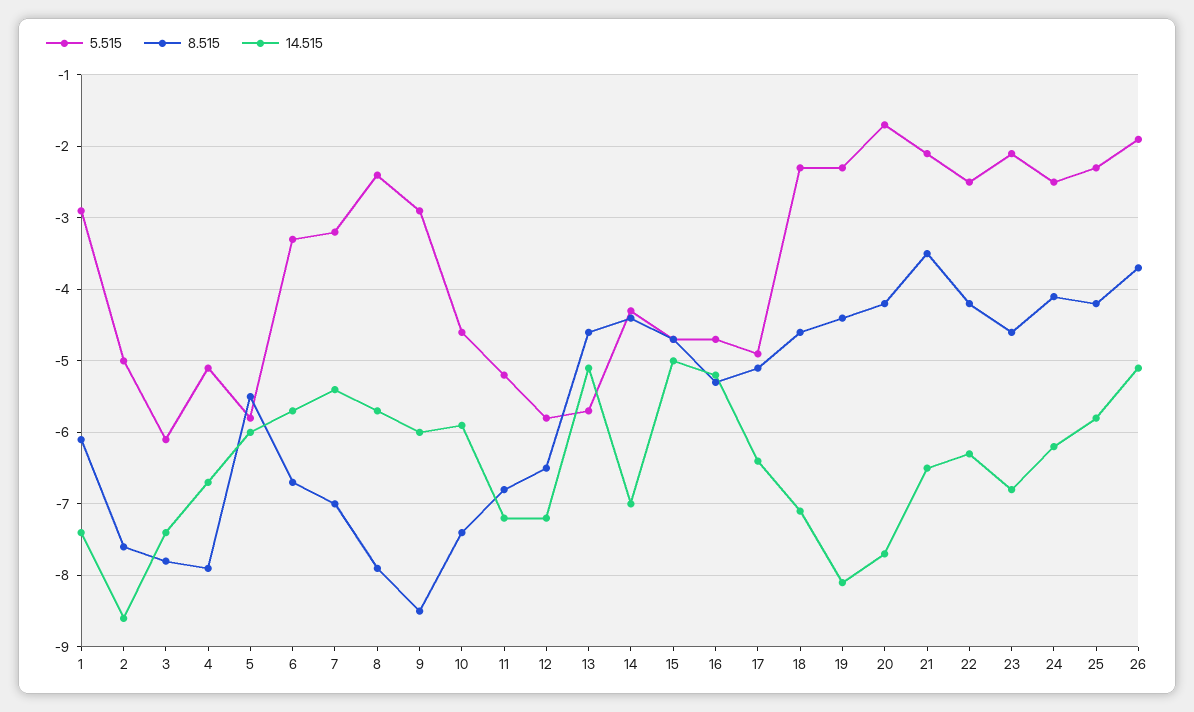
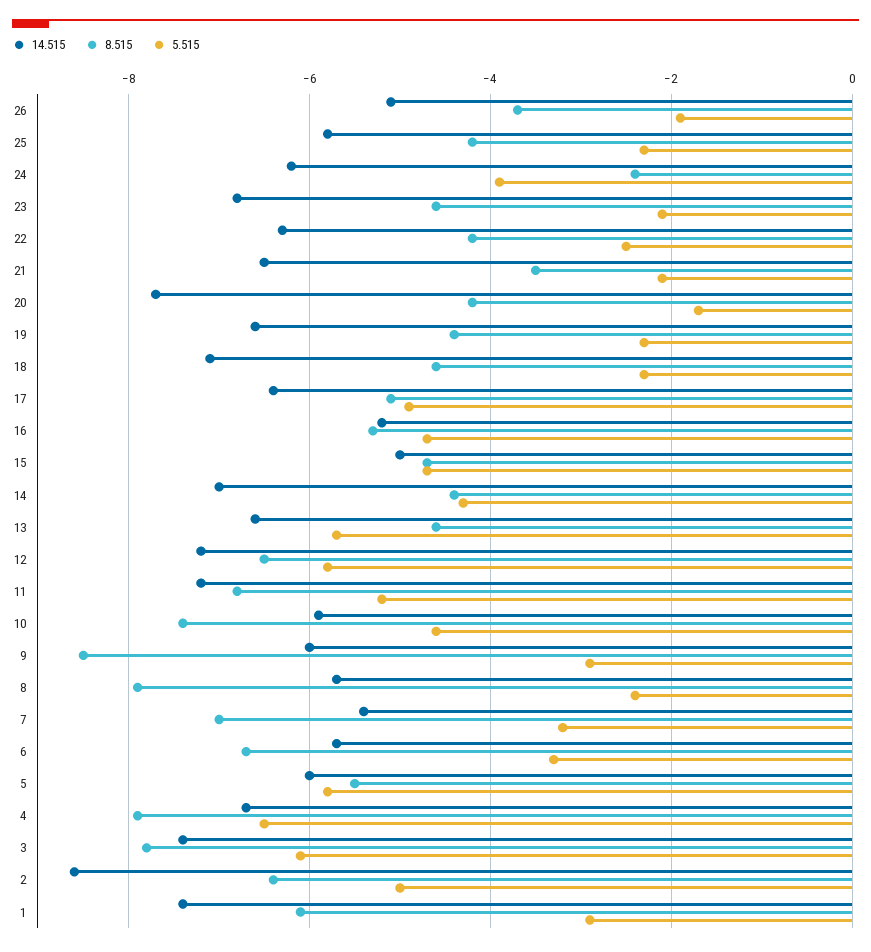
  {
    "5.515": {
      "1": -2.9,
      "2": -5,
      "3": -6.1,
-     "4": -5.1,
+     "4": -6.5,
      "5": -5.8,
      "6": -3.3,
      "7": -3.2,
      "8": -2.4,
      "9": -2.9,
      "10": -4.6,
      "11": -5.2,
      "12": -5.8,
      "13": -5.7,
      "14": -4.3,
      "15": -4.7,
      "16": -4.7,
      "17": -4.9,
      "18": -2.3,
      "19": -2.3,
      "20": -1.7,
      "21": -2.1,
      "22": -2.5,
      "23": -2.1,
-     "24": -2.5,
+     "24": -4,
      "25": -2.3,
      "26": -1.9
    },
    "8.515": {
      "1": -6.1,
-     "2": -7.6,
+     "2": -6.5,
      "3": -7.8,
      "4": -7.9,
      "5": -5.5,
      "6": -6.7,
      "7": -7,
      "8": -7.9,
      "9": -8.5,
      "10": -7.4,
      "11": -6.8,
      "12": -6.5,
      "13": -4.6,
      "14": -4.4,
      "15": -4.7,
      "16": -5.3,
      "17": -5.1,
      "18": -4.6,
      "19": -4.4,
      "20": -4.2,
      "21": -3.5,
      "22": -4.2,
      "23": -4.6,
-     "24": -4.1,
+     "24": -2.5,
      "25": -4.2,
      "26": -3.7
    },
    "14.515": {
      "1": -7.4,
      "2": -8.6,
      "3": -7.4,
      "4": -6.7,
      "5": -6,
      "6": -5.7,
      "7": -5.4,
      "8": -5.7,
      "9": -6,
      "10": -5.9,
      "11": -7.2,
      "12": -7.2,
-     "13": -5.1,
+     "13": -6.5,
      "14": -7,
      "15": -5,
      "16": -5.2,
      "17": -6.4,
      "18": -7.1,
-     "19": -8.1,
+     "19": -6.5,
      "20": -7.7,
      "21": -6.5,
      "22": -6.3,
      "23": -6.8,
      "24": -6.2,
      "25": -5.8,
      "26": -5.1
    }
  }

